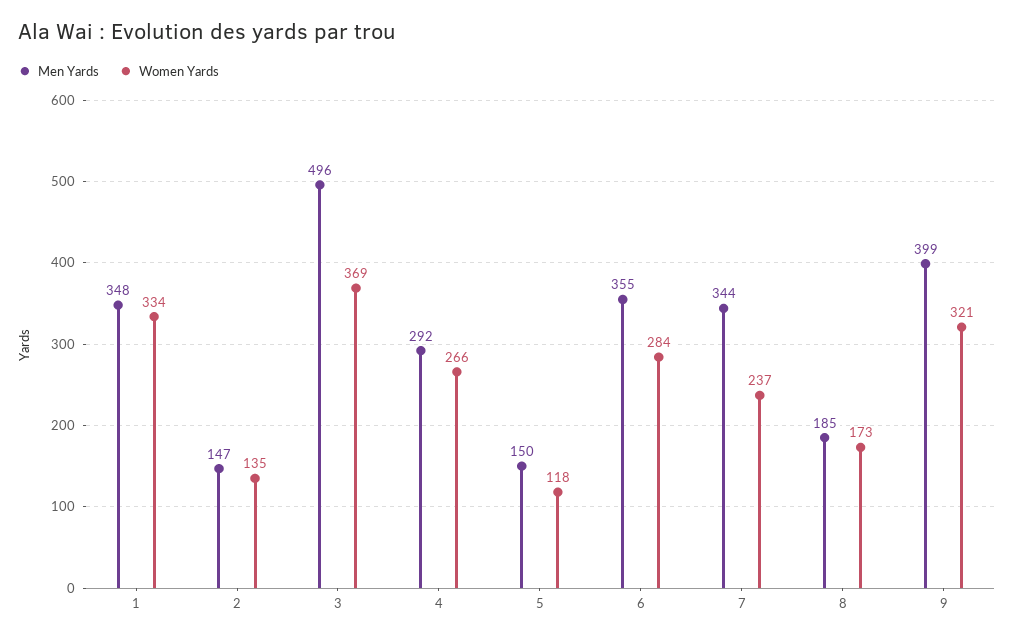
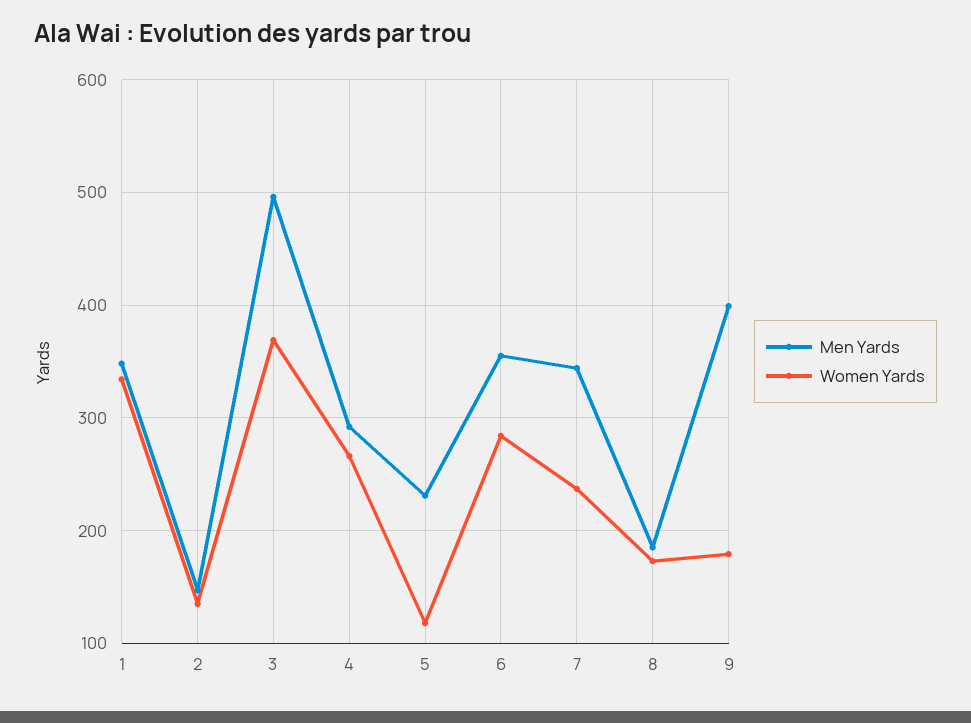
  {
    "Men Yards": {
      "1": 348,
      "2": 147,
      "3": 496,
      "4": 292,
-     "5": 150,
+     "5": 230,
      "6": 355,
      "7": 344,
      "8": 185,
      "9": 399
    },
    "Women Yards": {
      "1": 334,
      "2": 135,
      "3": 369,
      "4": 266,
      "5": 118,
      "6": 284,
      "7": 237,
      "8": 173,
-     "9": 321
+     "9": 180
    }
  }

